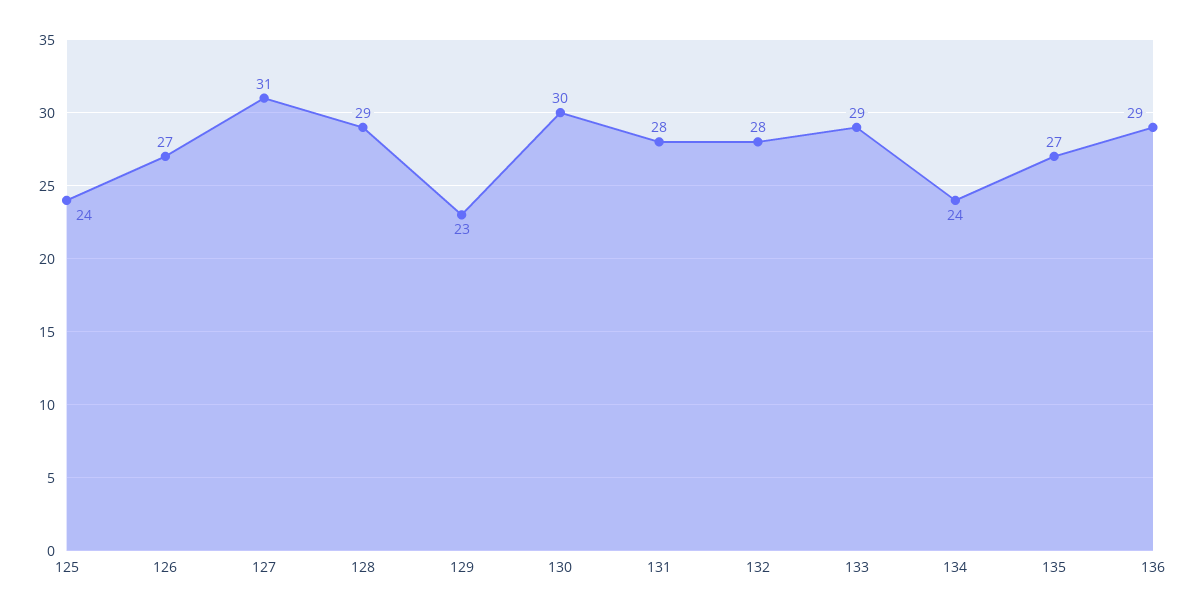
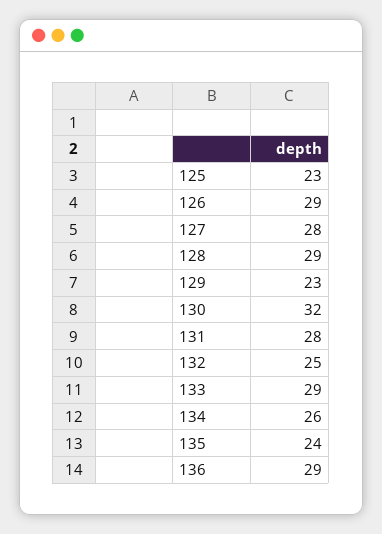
  {
-   "125": 24,
+   "125": 23,
-   "126": 27,
+   "126": 29,
-   "127": 31,
+   "127": 28,
    "128": 29,
    "129": 23,
-   "130": 30,
+   "130": 32,
    "131": 28,
-   "132": 28,
+   "132": 25,
    "133": 29,
-   "134": 24,
+   "134": 26,
-   "135": 27,
+   "135": 24,
    "136": 29
  }

